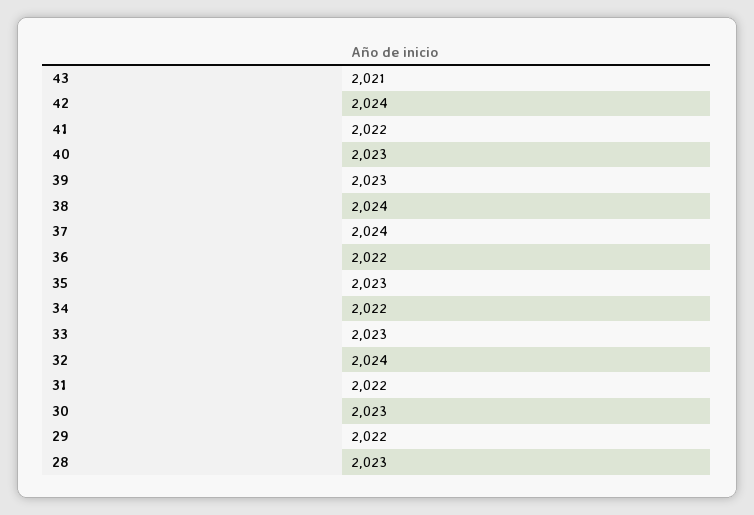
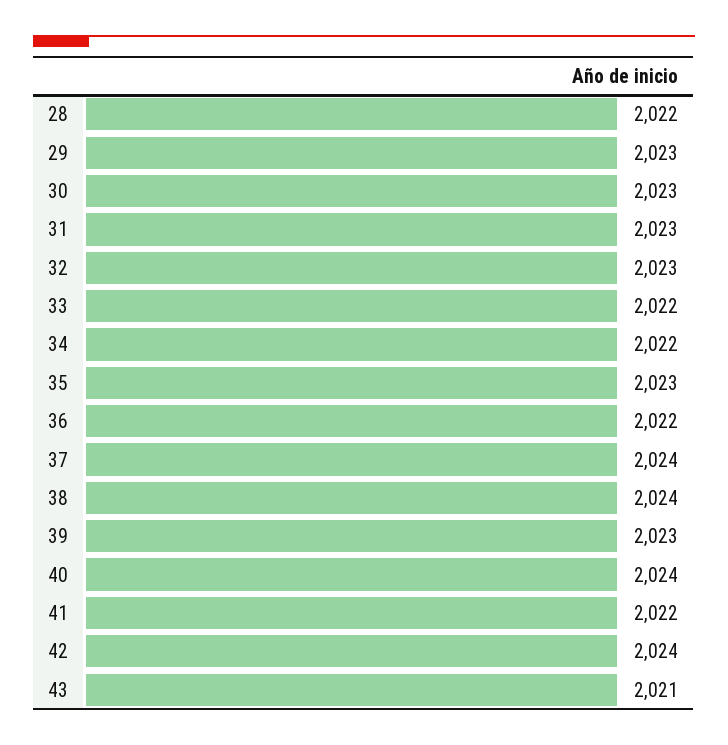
  {
    "43": 2021,
    "42": 2024,
    "41": 2022,
-   "40": 2023,
+   "40": 2024,
    "39": 2023,
    "38": 2024,
    "37": 2024,
    "36": 2022,
    "35": 2023,
    "34": 2022,
-   "33": 2023,
+   "33": 2022,
-   "32": 2024,
+   "32": 2023,
-   "31": 2022,
+   "31": 2023,
    "30": 2023,
-   "29": 2022,
+   "29": 2023,
-   "28": 2023
+   "28": 2022
  }

